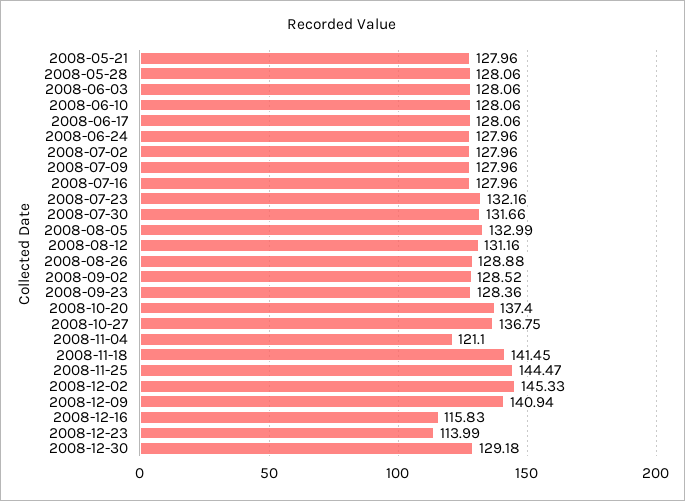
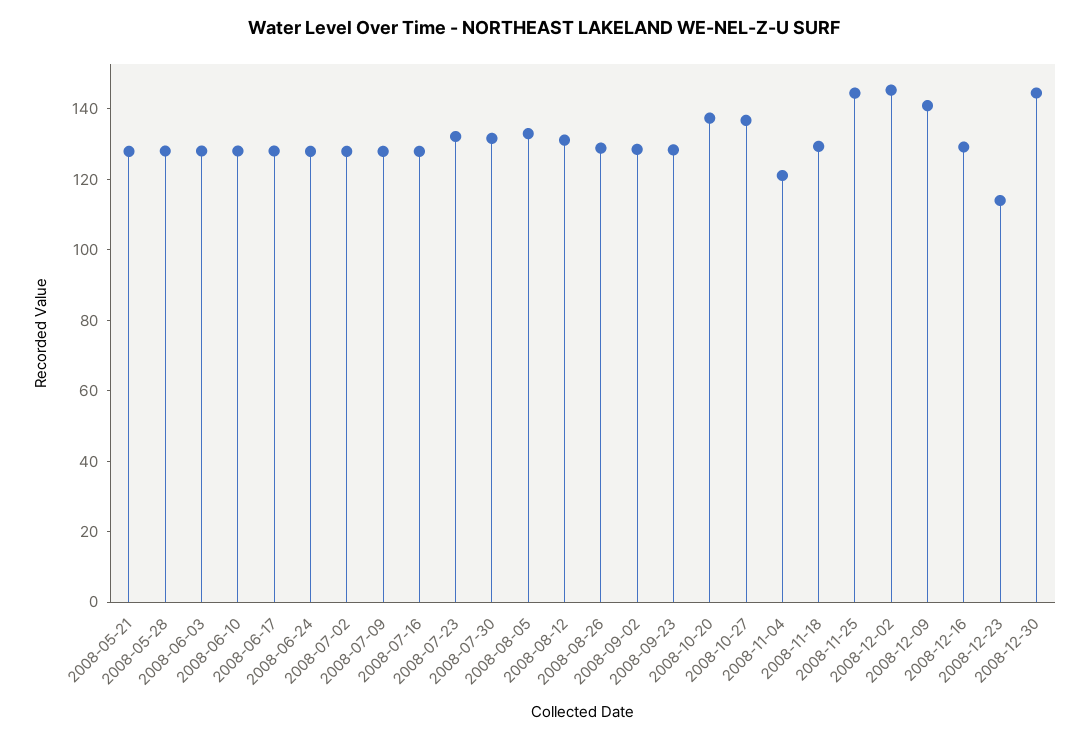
  {
    "2008-05-21": 127.96,
    "2008-05-28": 128.06,
    "2008-06-03": 128.06,
    "2008-06-10": 128.06,
    "2008-06-17": 128.06,
    "2008-06-24": 127.96,
    "2008-07-02": 127.96,
    "2008-07-09": 127.96,
    "2008-07-16": 127.96,
    "2008-07-23": 132.16,
    "2008-07-30": 131.66,
    "2008-08-05": 132.99,
    "2008-08-12": 131.16,
    "2008-08-26": 128.88,
    "2008-09-02": 128.52,
    "2008-09-23": 128.36,
    "2008-10-20": 137.4,
    "2008-10-27": 136.75,
    "2008-11-04": 121.1,
-   "2008-11-18": 141.45,
+   "2008-11-18": 130,
    "2008-11-25": 144.47,
    "2008-12-02": 145.33,
    "2008-12-09": 140.94,
-   "2008-12-16": 115.83,
+   "2008-12-16": 130,
    "2008-12-23": 113.99,
-   "2008-12-30": 129.18
+   "2008-12-30": 145
  }

